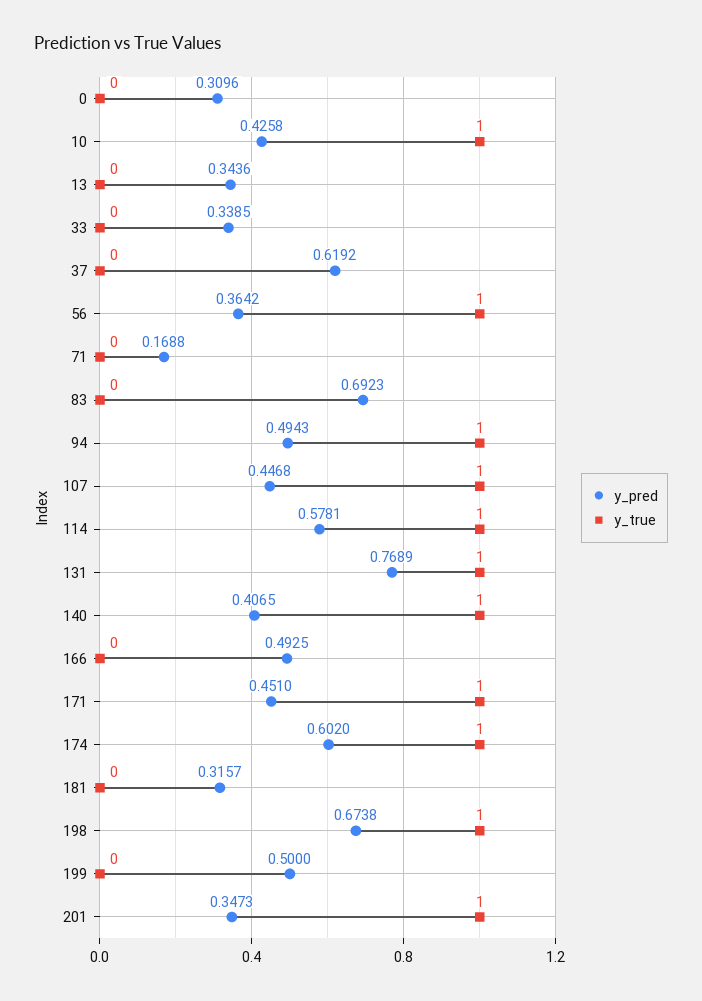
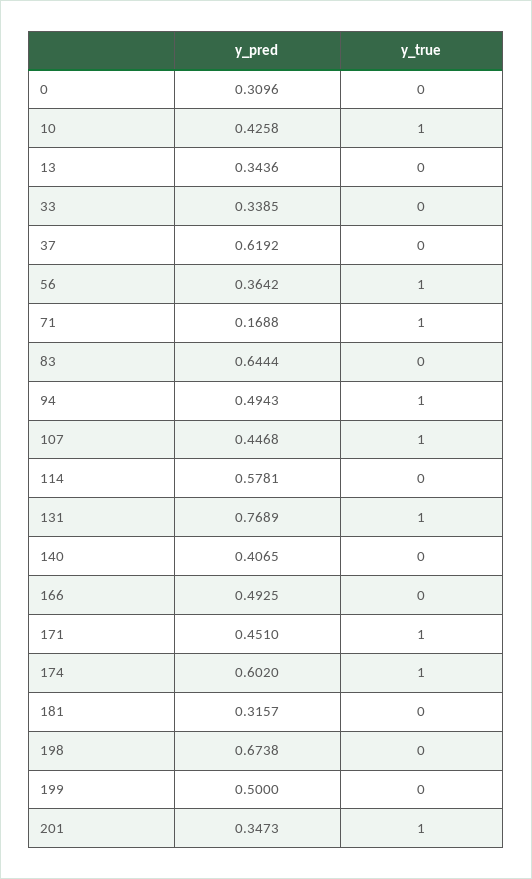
  {
    "y_pred": {
      "0": 0.3096,
      "10": 0.4258,
      "13": 0.3436,
      "33": 0.3385,
      "37": 0.6192,
      "56": 0.3642,
      "71": 0.1688,
-     "83": 0.6923,
+     "83": 0.6444,
      "94": 0.4943,
      "107": 0.4468,
      "114": 0.5781,
      "131": 0.7689,
      "140": 0.4065,
      "166": 0.4925,
      "171": 0.451,
      "174": 0.602,
      "181": 0.3157,
      "198": 0.6738,
      "199": 0.5,
      "201": 0.3473
    },
    "y_true": {
      "0": 0,
      "10": 1,
      "13": 0,
      "33": 0,
      "37": 0,
      "56": 1,
-     "71": 0,
+     "71": 1,
      "83": 0,
      "94": 1,
      "107": 1,
-     "114": 1,
+     "114": 0,
      "131": 1,
-     "140": 1,
+     "140": 0,
      "166": 0,
      "171": 1,
      "174": 1,
      "181": 0,
-     "198": 1,
+     "198": 0,
      "199": 0,
      "201": 1
    }
  }

